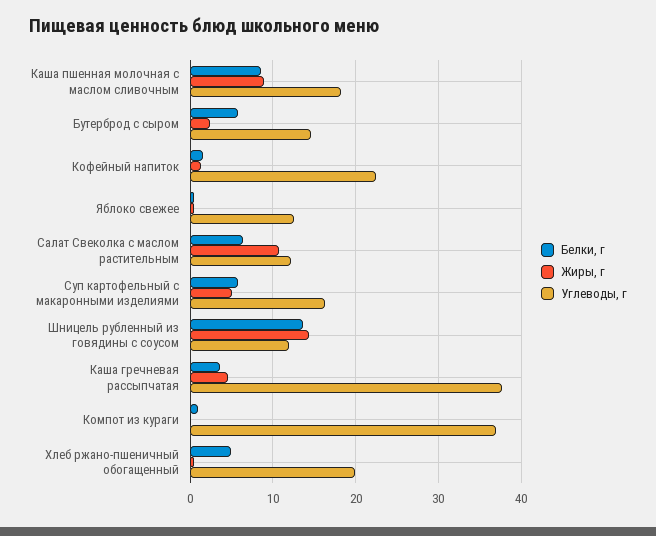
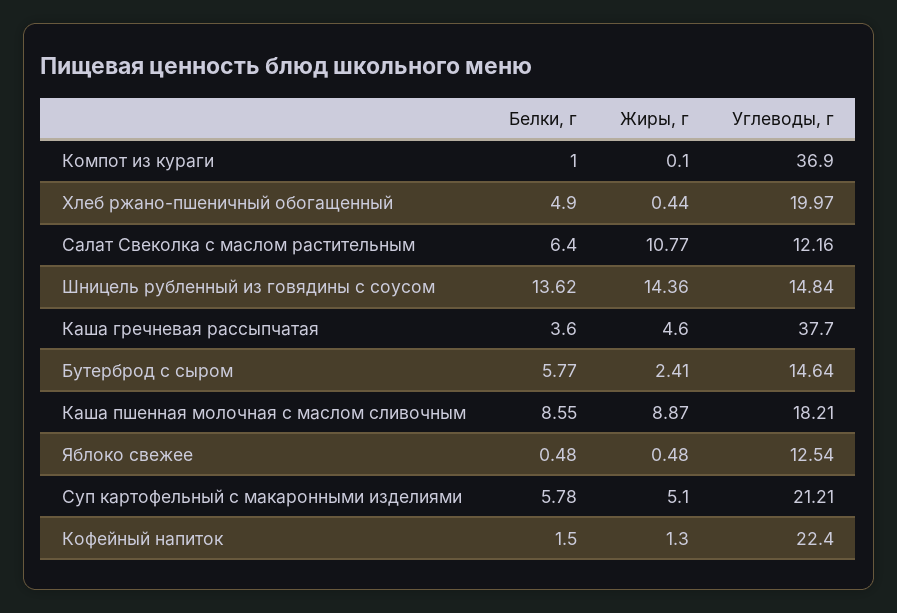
  {
    "Белки, г": {
      "Каша пшенная молочная с маслом сливочным": 8.55,
      "Бутерброд с сыром": 5.77,
      "Кофейный напиток": 1.5,
      "Яблоко свежее": 0.48,
      "Салат Свеколка с маслом растительным": 6.4,
      "Суп картофельный с макаронными изделиями": 5.78,
      "Шницель рубленный из говядины с соусом": 13.62,
      "Каша гречневая рассыпчатая": 3.6,
      "Компот из кураги": 1,
      "Хлеб ржано-пшеничный обогащенный": 4.9
    },
    "Жиры, г": {
      "Каша пшенная молочная с маслом сливочным": 8.87,
      "Бутерброд с сыром": 2.41,
      "Кофейный напиток": 1.3,
      "Яблоко свежее": 0.48,
      "Салат Свеколка с маслом растительным": 10.77,
      "Суп картофельный с макаронными изделиями": 5.1,
      "Шницель рубленный из говядины с соусом": 14.36,
      "Каша гречневая рассыпчатая": 4.6,
      "Компот из кураги": 0.1,
      "Хлеб ржано-пшеничный обогащенный": 0.44
    },
    "Углеводы, г": {
      "Каша пшенная молочная с маслом сливочным": 18.21,
      "Бутерброд с сыром": 14.64,
      "Кофейный напиток": 22.4,
      "Яблоко свежее": 12.54,
      "Салат Свеколка с маслом растительным": 12.16,
-     "Суп картофельный с макаронными изделиями": 16,
+     "Суп картофельный с макаронными изделиями": 21.21,
-     "Шницель рубленный из говядины с соусом": 12,
+     "Шницель рубленный из говядины с соусом": 14.84,
      "Каша гречневая рассыпчатая": 37.7,
      "Компот из кураги": 36.9,
      "Хлеб ржано-пшеничный обогащенный": 19.97
    }
  }

